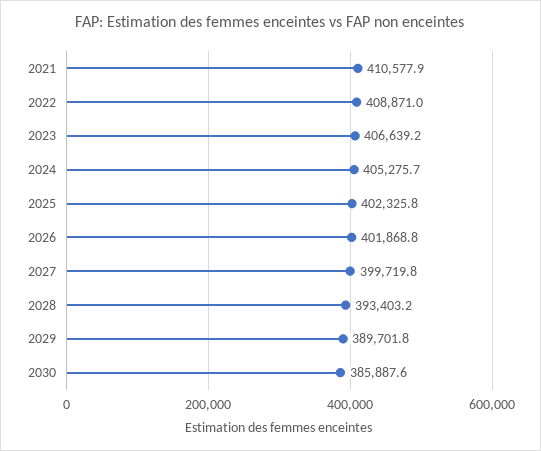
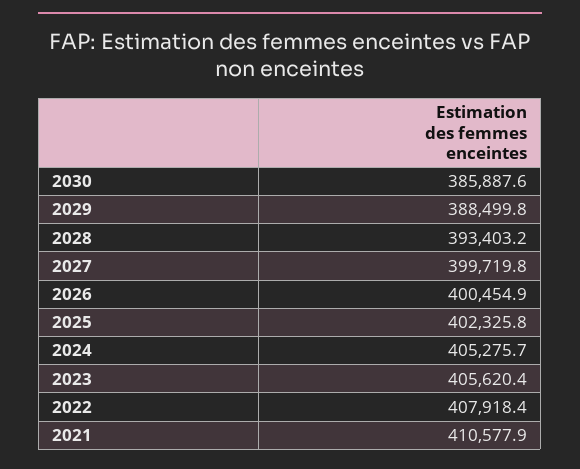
  {
    "2021": 410577.9,
-   "2022": 408871,
+   "2022": 407918.4,
-   "2023": 406639.2,
+   "2023": 405620.4,
    "2024": 405275.7,
    "2025": 402325.8,
-   "2026": 401868.8,
+   "2026": 400454.9,
    "2027": 399719.8,
    "2028": 393403.2,
-   "2029": 389701.8,
+   "2029": 388499.8,
    "2030": 385887.6
  }

